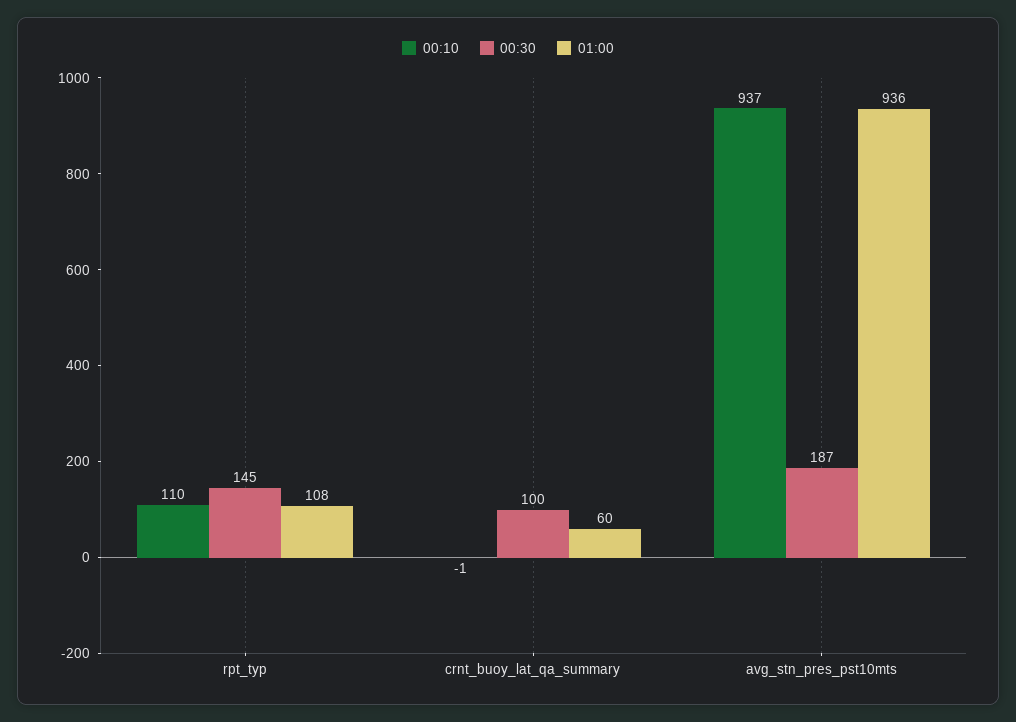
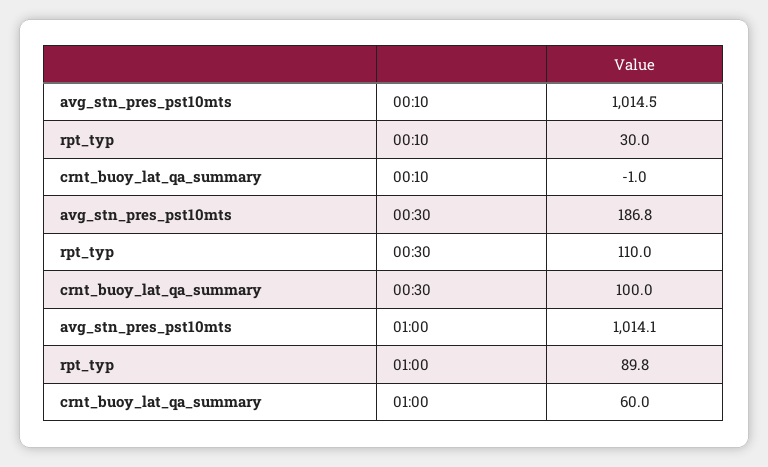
  {
    "00:10": {
-     "rpt_typ": 110,
+     "rpt_typ": 30,
      "crnt_buoy_lat_qa_summary": -1,
-     "avg_stn_pres_pst10mts": 937
+     "avg_stn_pres_pst10mts": 1014.5
    },
    "00:30": {
-     "rpt_typ": 145,
+     "rpt_typ": 110,
      "crnt_buoy_lat_qa_summary": 100,
      "avg_stn_pres_pst10mts": 186.8
    },
    "01:00": {
-     "rpt_typ": 108,
+     "rpt_typ": 89.8,
      "crnt_buoy_lat_qa_summary": 60,
-     "avg_stn_pres_pst10mts": 936
+     "avg_stn_pres_pst10mts": 1014.1
    }
  }

